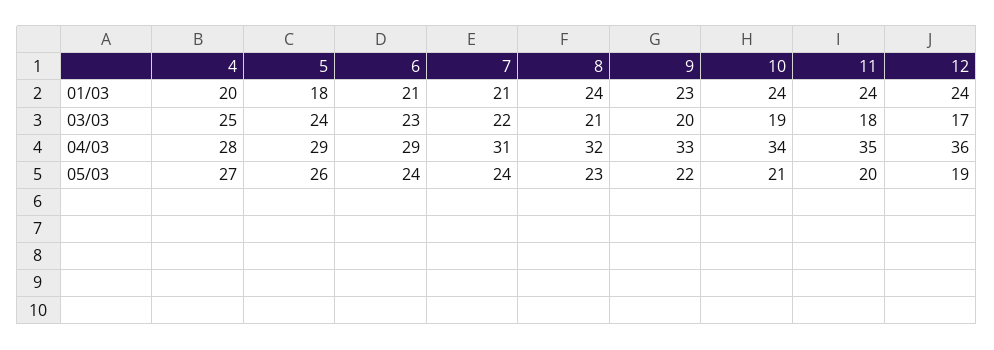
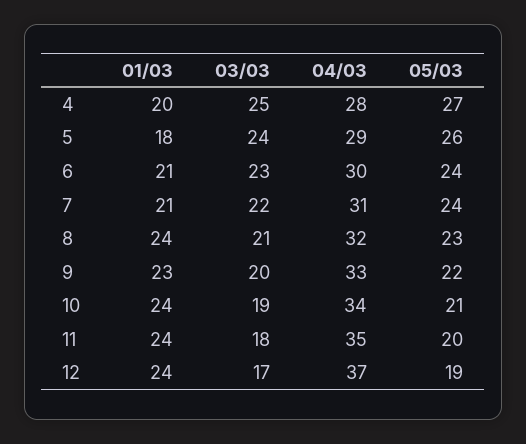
  {
    "4": {
      "01/03": 20,
      "03/03": 25,
      "04/03": 28,
      "05/03": 27
    },
    "5": {
      "01/03": 18,
      "03/03": 24,
      "04/03": 29,
      "05/03": 26
    },
    "6": {
      "01/03": 21,
      "03/03": 23,
-     "04/03": 29,
+     "04/03": 30,
      "05/03": 24
    },
    "7": {
      "01/03": 21,
      "03/03": 22,
      "04/03": 31,
      "05/03": 24
    },
    "8": {
      "01/03": 24,
      "03/03": 21,
      "04/03": 32,
      "05/03": 23
    },
    "9": {
      "01/03": 23,
      "03/03": 20,
      "04/03": 33,
      "05/03": 22
    },
    "10": {
      "01/03": 24,
      "03/03": 19,
      "04/03": 34,
      "05/03": 21
    },
    "11": {
      "01/03": 24,
      "03/03": 18,
      "04/03": 35,
      "05/03": 20
    },
    "12": {
      "01/03": 24,
      "03/03": 17,
-     "04/03": 36,
+     "04/03": 37,
      "05/03": 19
    }
  }

